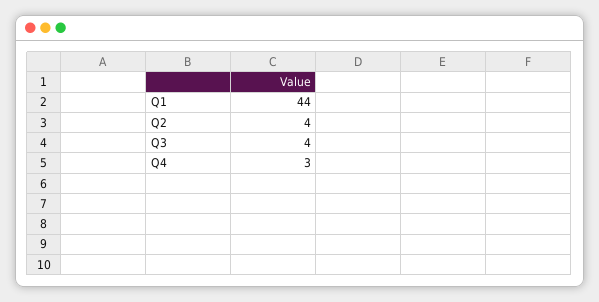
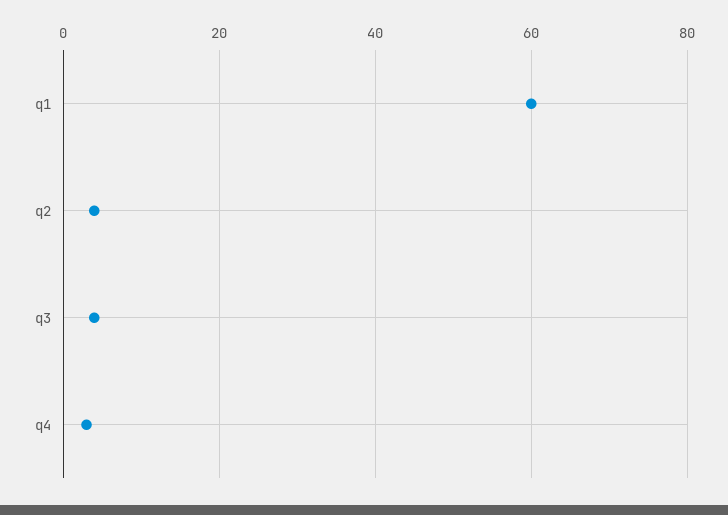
  {
-   "Q1": 44,
+   "Q1": 60,
    "Q2": 4,
    "Q3": 4,
    "Q4": 3
  }

